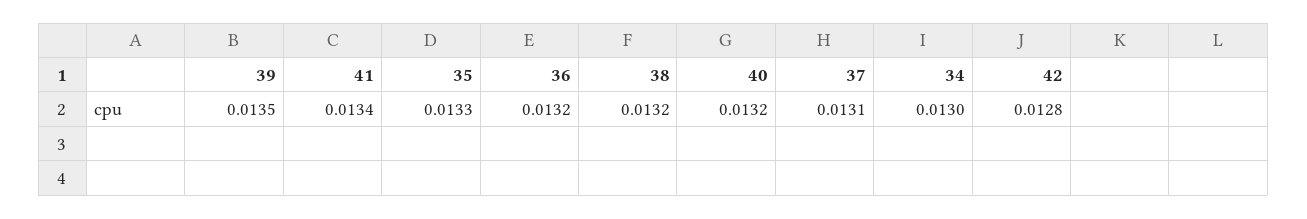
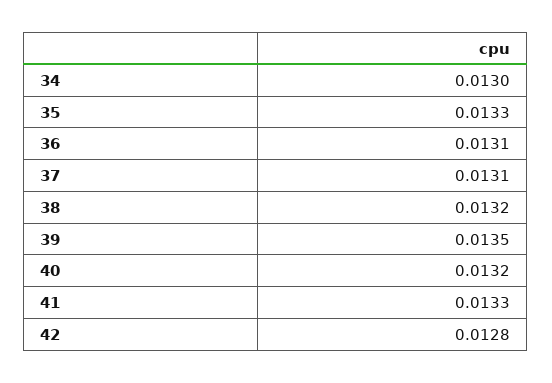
  {
    "39": 0.0135,
-   "41": 0.0134,
+   "41": 0.0133,
    "35": 0.0133,
-   "36": 0.0132,
+   "36": 0.0131,
    "38": 0.0132,
    "40": 0.0132,
    "37": 0.0131,
    "34": 0.013,
    "42": 0.0128
  }

